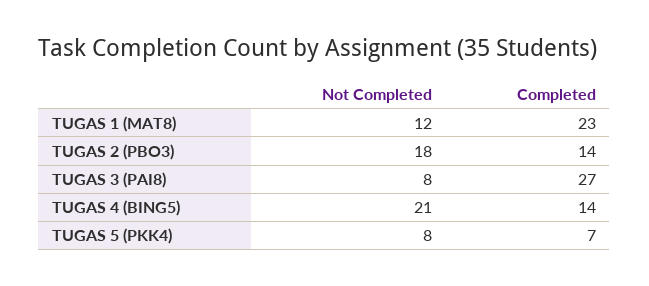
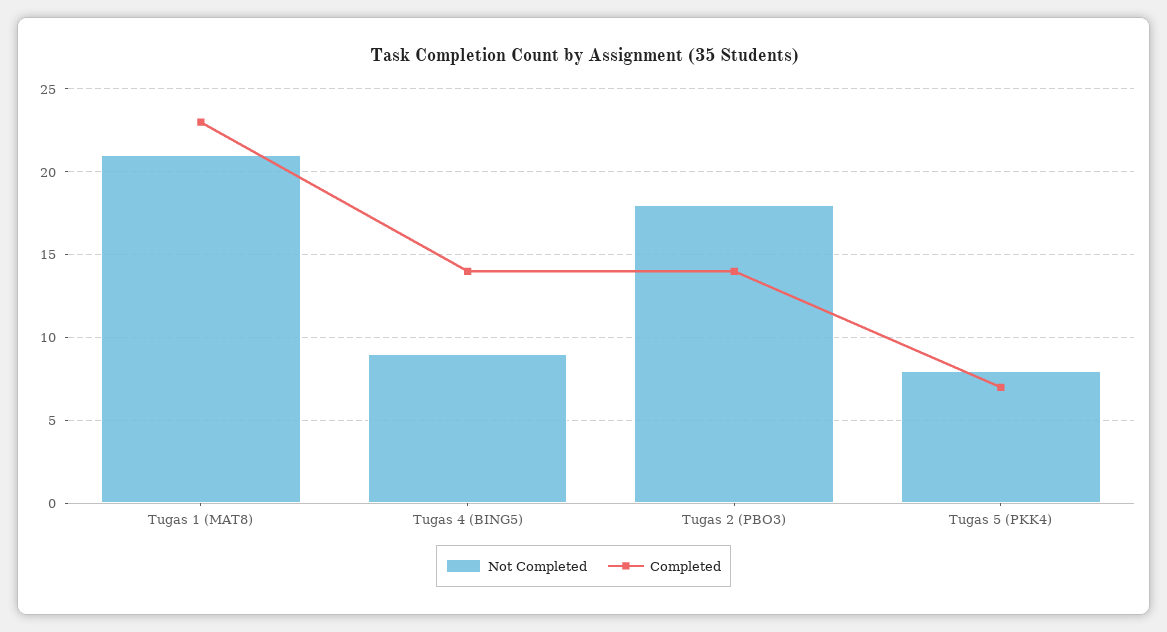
  {
    "Not Completed": {
-     "TUGAS 1 (MAT8)": 12,
+     "TUGAS 1 (MAT8)": 21,
      "TUGAS 2 (PBO3)": 18,
-     "TUGAS 3 (PAI8)": 8,
-     "TUGAS 4 (BING5)": 21,
+     "TUGAS 4 (BING5)": 9,
      "TUGAS 5 (PKK4)": 8
    },
    "Completed": {
      "TUGAS 1 (MAT8)": 23,
      "TUGAS 2 (PBO3)": 14,
-     "TUGAS 3 (PAI8)": 27,
      "TUGAS 4 (BING5)": 14,
      "TUGAS 5 (PKK4)": 7
    }
  }

